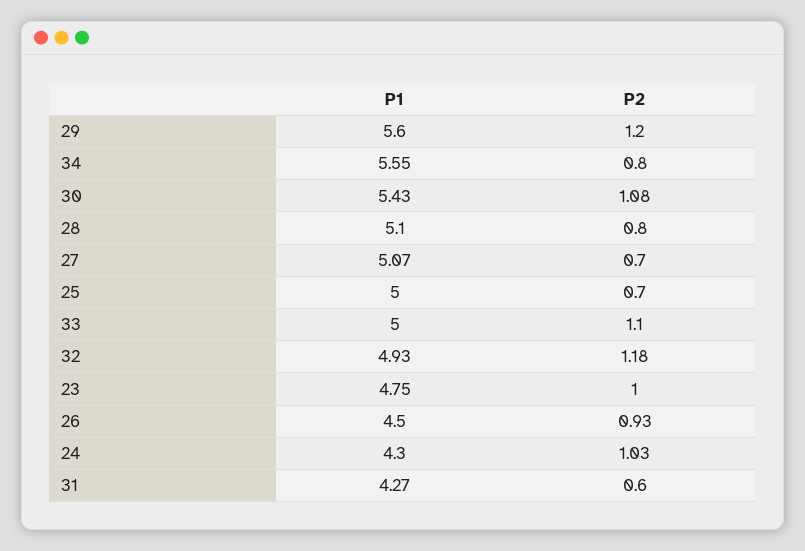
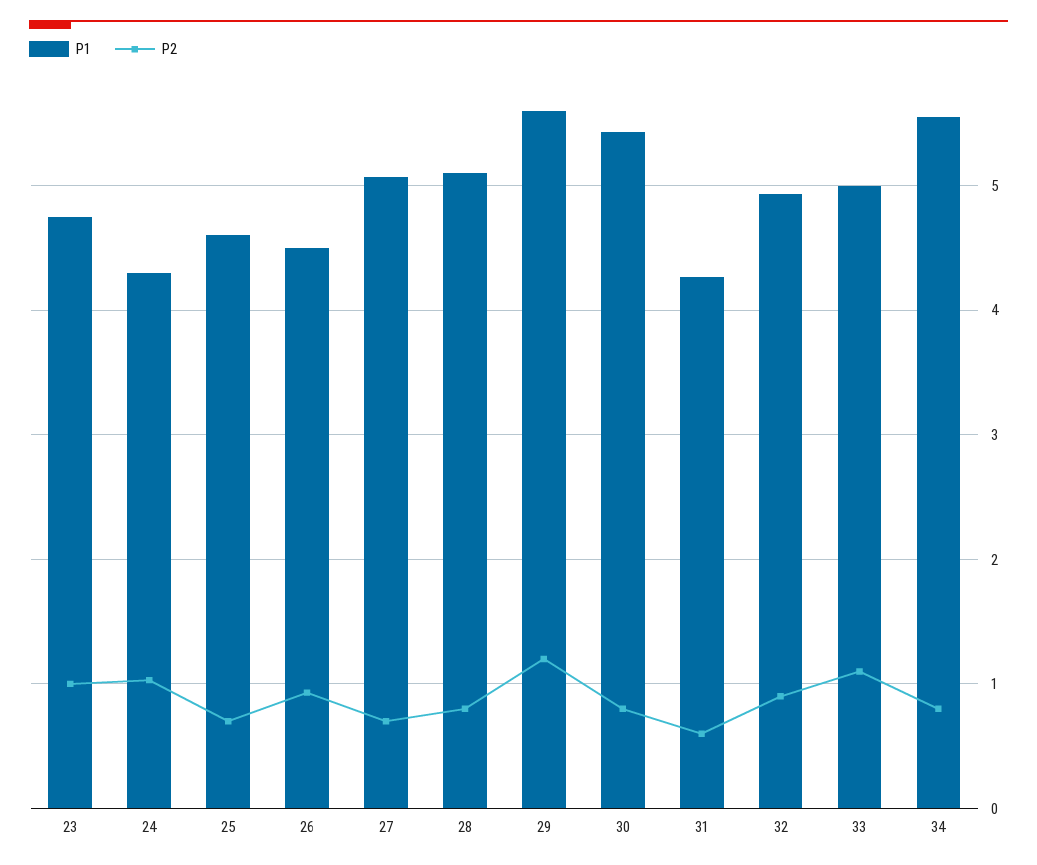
  {
    "P1": {
      "29": 5.6,
      "34": 5.55,
      "30": 5.43,
      "28": 5.1,
      "27": 5.07,
-     "25": 5,
+     "25": 4.6,
      "33": 5,
      "32": 4.93,
      "23": 4.75,
      "26": 4.5,
      "24": 4.3,
      "31": 4.27
    },
    "P2": {
      "29": 1.2,
      "34": 0.8,
-     "30": 1.08,
+     "30": 0.8,
      "28": 0.8,
      "27": 0.7,
      "25": 0.7,
      "33": 1.1,
-     "32": 1.18,
+     "32": 0.9,
      "23": 1,
      "26": 0.93,
      "24": 1.03,
      "31": 0.6
    }
  }

